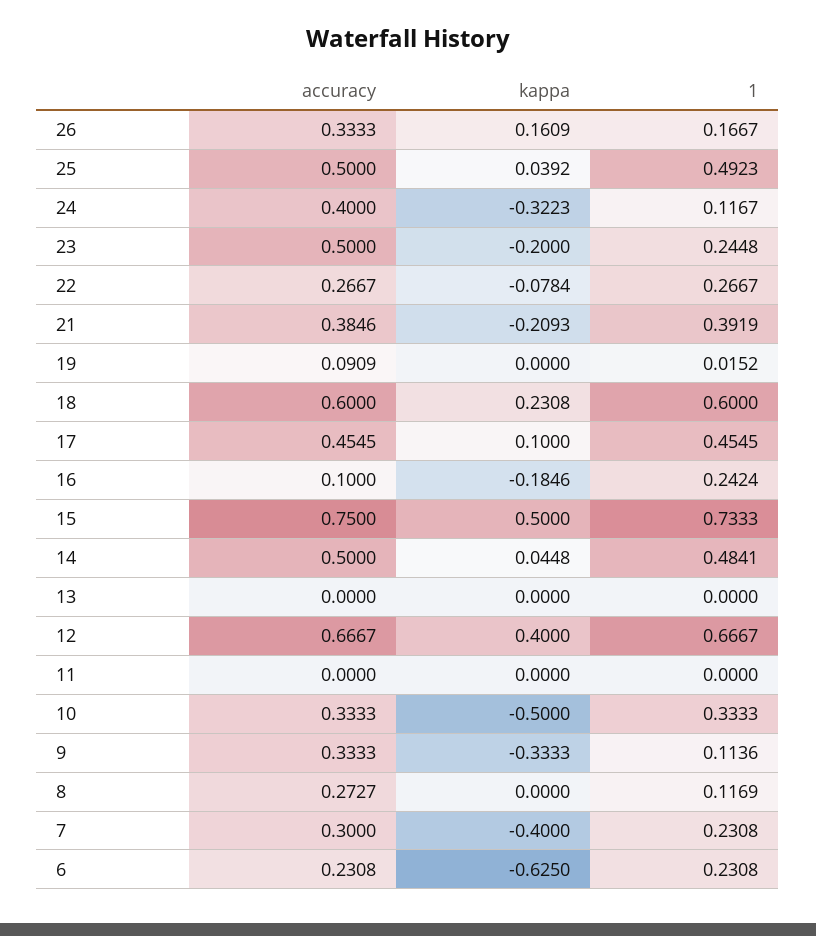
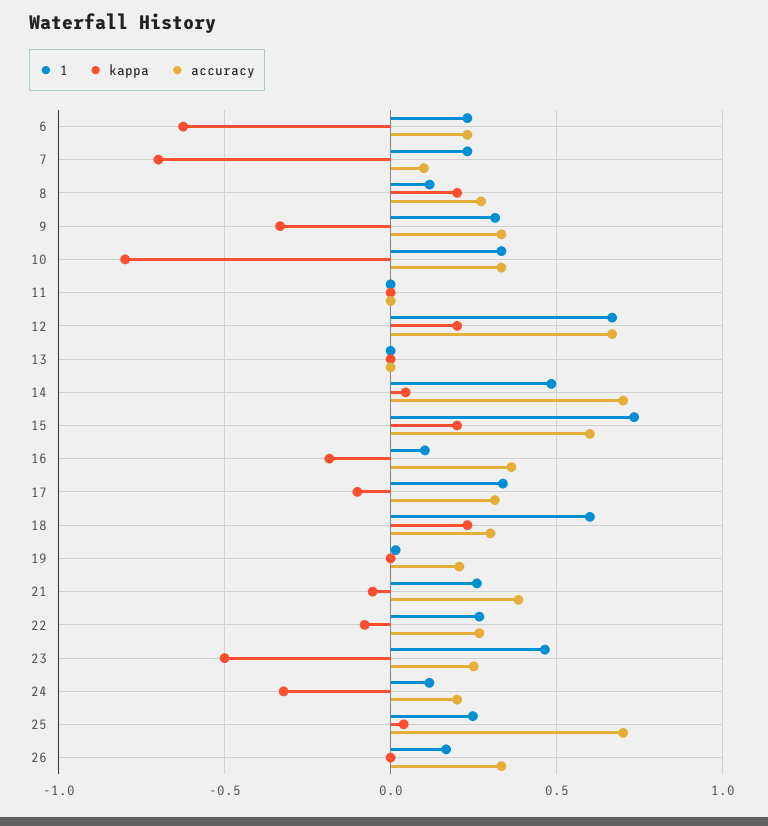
  {
    "accuracy": {
      "26": 0.3333,
-     "25": 0.5,
+     "25": 0.7,
-     "24": 0.4,
+     "24": 0.2,
-     "23": 0.5,
+     "23": 0.25,
      "22": 0.2667,
      "21": 0.3846,
-     "19": 0.0909,
+     "19": 0.2,
-     "18": 0.6,
+     "18": 0.3,
-     "17": 0.4545,
+     "17": 0.3,
-     "16": 0.1,
+     "16": 0.35,
-     "15": 0.75,
+     "15": 0.6,
-     "14": 0.5,
+     "14": 0.7,
      "13": 0,
      "12": 0.6667,
      "11": 0,
      "10": 0.3333,
      "9": 0.3333,
      "8": 0.2727,
-     "7": 0.3,
+     "7": 0.1,
      "6": 0.2308
    },
    "kappa": {
-     "26": 0.1609,
+     "26": 0,
      "25": 0.0392,
      "24": -0.3223,
-     "23": -0.2,
+     "23": -0.5,
      "22": -0.0784,
-     "21": -0.2093,
+     "21": -0.05,
      "19": 0,
      "18": 0.2308,
-     "17": 0.1,
+     "17": -0.1,
      "16": -0.1846,
-     "15": 0.5,
+     "15": 0.2,
      "14": 0.0448,
      "13": 0,
-     "12": 0.4,
+     "12": 0.2,
      "11": 0,
-     "10": -0.5,
+     "10": -0.8,
      "9": -0.3333,
-     "8": 0,
+     "8": 0.2,
-     "7": -0.4,
+     "7": -0.7,
      "6": -0.625
    },
    "1": {
      "26": 0.1667,
-     "25": 0.4923,
+     "25": 0.25,
      "24": 0.1167,
-     "23": 0.2448,
+     "23": 0.45,
      "22": 0.2667,
-     "21": 0.3919,
+     "21": 0.25,
      "19": 0.0152,
      "18": 0.6,
-     "17": 0.4545,
+     "17": 0.35,
-     "16": 0.2424,
+     "16": 0.1,
      "15": 0.7333,
      "14": 0.4841,
      "13": 0,
      "12": 0.6667,
      "11": 0,
      "10": 0.3333,
-     "9": 0.1136,
+     "9": 0.3,
      "8": 0.1169,
      "7": 0.2308,
      "6": 0.2308
    }
  }

